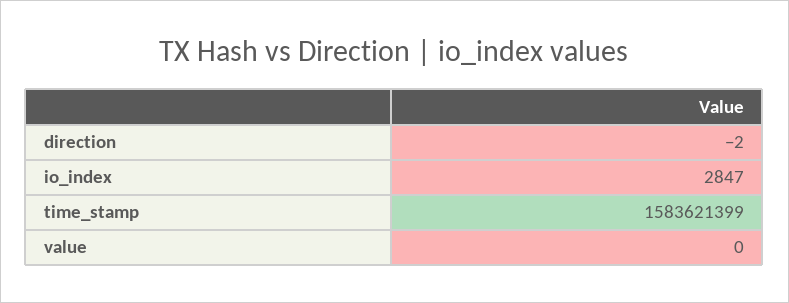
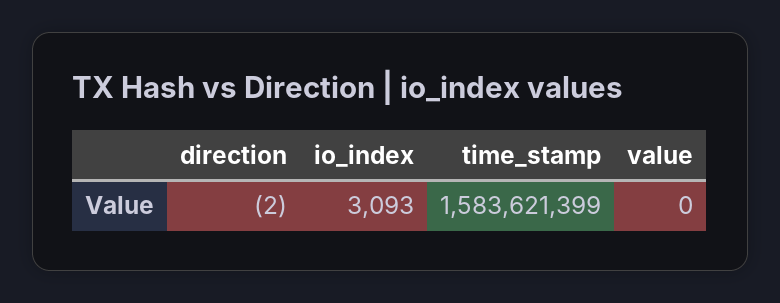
  {
    "direction": -2,
-   "io_index": 2847,
+   "io_index": 3093,
    "time_stamp": 1583621399,
    "value": 0
  }

